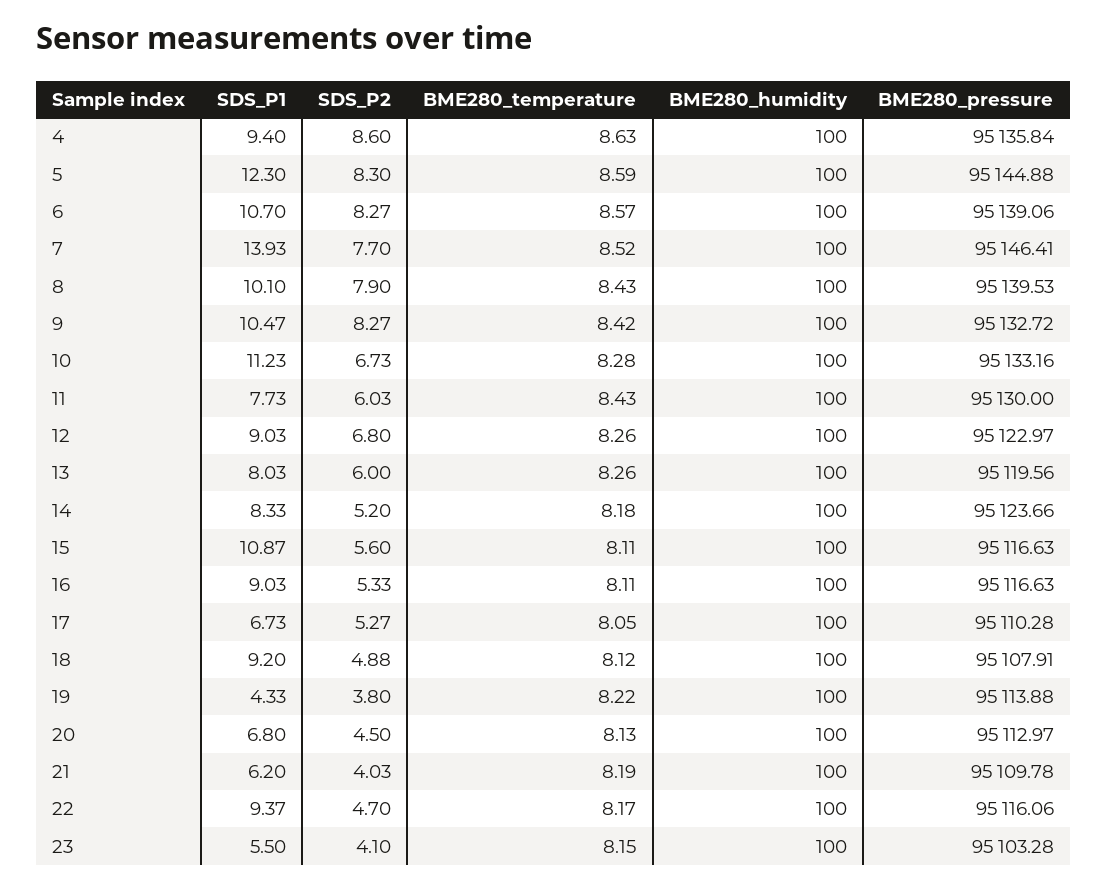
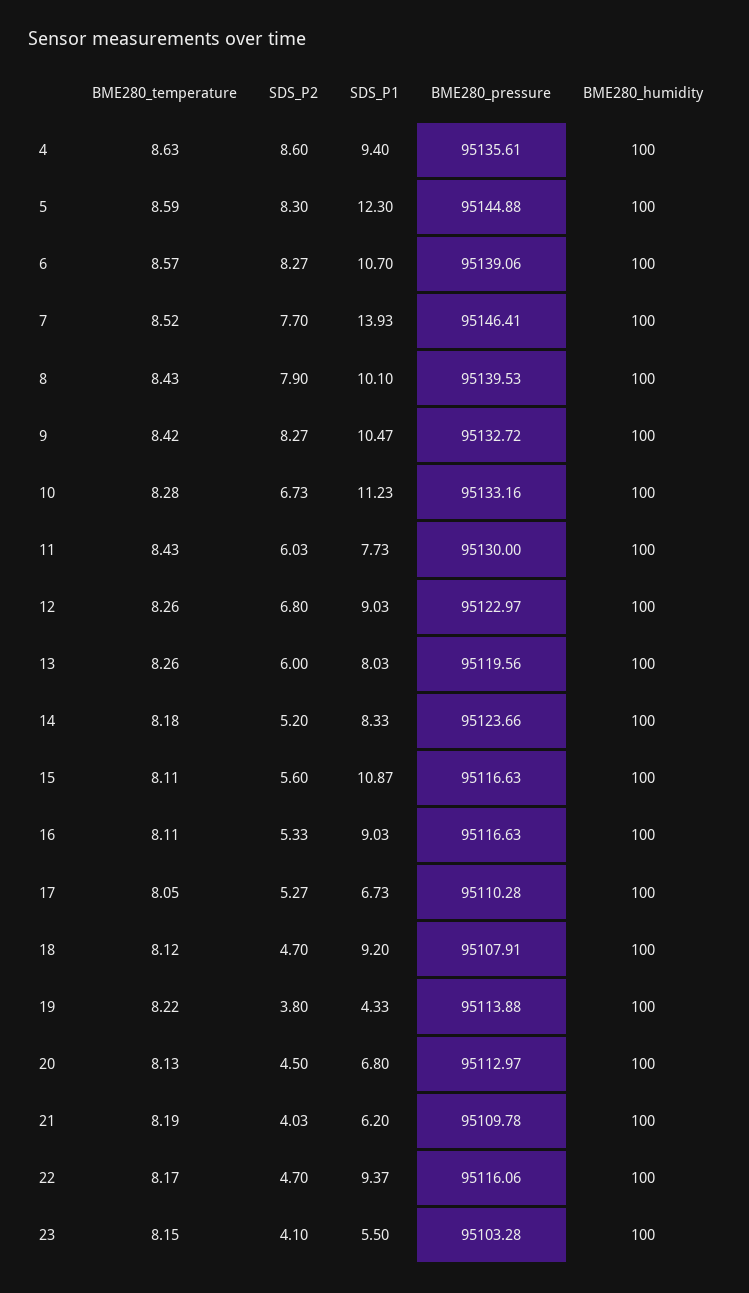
  {
    "SDS_P1": {
      "4": 9.4,
      "5": 12.3,
      "6": 10.7,
      "7": 13.93,
      "8": 10.1,
      "9": 10.47,
      "10": 11.23,
      "11": 7.73,
      "12": 9.03,
      "13": 8.03,
      "14": 8.33,
      "15": 10.87,
      "16": 9.03,
      "17": 6.73,
      "18": 9.2,
      "19": 4.33,
      "20": 6.8,
      "21": 6.2,
      "22": 9.37,
      "23": 5.5
    },
    "SDS_P2": {
      "4": 8.6,
      "5": 8.3,
      "6": 8.27,
      "7": 7.7,
      "8": 7.9,
      "9": 8.27,
      "10": 6.73,
      "11": 6.03,
      "12": 6.8,
      "13": 6,
      "14": 5.2,
      "15": 5.6,
      "16": 5.33,
      "17": 5.27,
-     "18": 4.88,
+     "18": 4.7,
      "19": 3.8,
      "20": 4.5,
      "21": 4.03,
      "22": 4.7,
      "23": 4.1
    },
    "BME280_temperature": {
      "4": 8.63,
      "5": 8.59,
      "6": 8.57,
      "7": 8.52,
      "8": 8.43,
      "9": 8.42,
      "10": 8.28,
      "11": 8.43,
      "12": 8.26,
      "13": 8.26,
      "14": 8.18,
      "15": 8.11,
      "16": 8.11,
      "17": 8.05,
      "18": 8.12,
      "19": 8.22,
      "20": 8.13,
      "21": 8.19,
      "22": 8.17,
      "23": 8.15
    },
    "BME280_humidity": {
      "4": 100,
      "5": 100,
      "6": 100,
      "7": 100,
      "8": 100,
      "9": 100,
      "10": 100,
      "11": 100,
      "12": 100,
      "13": 100,
      "14": 100,
      "15": 100,
      "16": 100,
      "17": 100,
      "18": 100,
      "19": 100,
      "20": 100,
      "21": 100,
      "22": 100,
      "23": 100
    },
    "BME280_pressure": {
-     "4": 95135.84,
+     "4": 95135.61,
      "5": 95144.88,
      "6": 95139.06,
      "7": 95146.41,
      "8": 95139.53,
      "9": 95132.72,
      "10": 95133.16,
      "11": 95130,
      "12": 95122.97,
      "13": 95119.56,
      "14": 95123.66,
      "15": 95116.63,
      "16": 95116.63,
      "17": 95110.28,
      "18": 95107.91,
      "19": 95113.88,
      "20": 95112.97,
      "21": 95109.78,
      "22": 95116.06,
      "23": 95103.28
    }
  }

